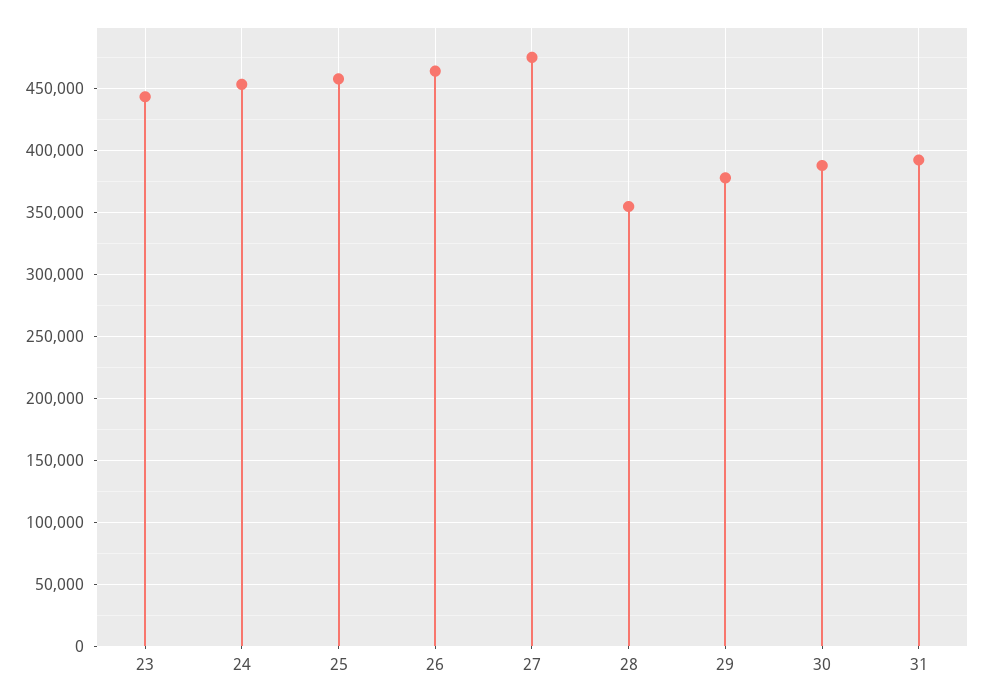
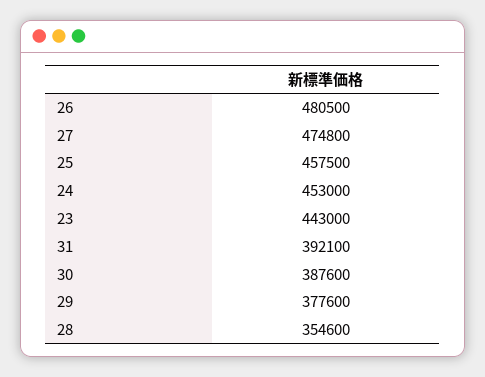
  {
    "23": 443000,
    "24": 453000,
    "25": 457500,
-   "26": 465000,
+   "26": 480500,
    "27": 474800,
    "28": 354600,
    "29": 377600,
    "30": 387600,
    "31": 392100
  }

